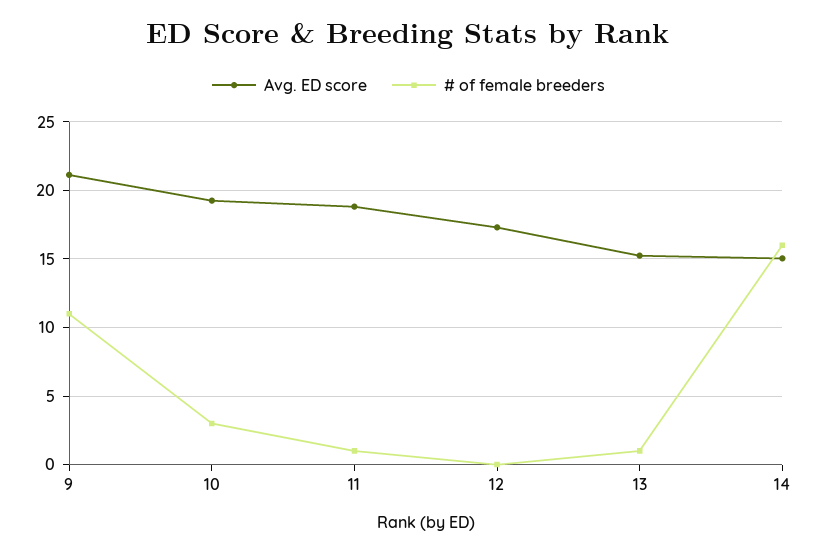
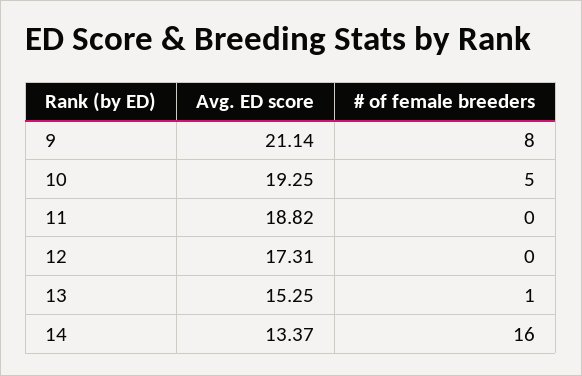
  {
    "Avg. ED score": {
      "9": 21.14,
      "10": 19.25,
      "11": 18.82,
      "12": 17.31,
      "13": 15.25,
-     "14": 15
+     "14": 13.37
    },
    "# of female breeders": {
-     "9": 11,
+     "9": 8,
-     "10": 3,
+     "10": 5,
-     "11": 1,
+     "11": 0,
      "12": 0,
      "13": 1,
      "14": 16
    }
  }

